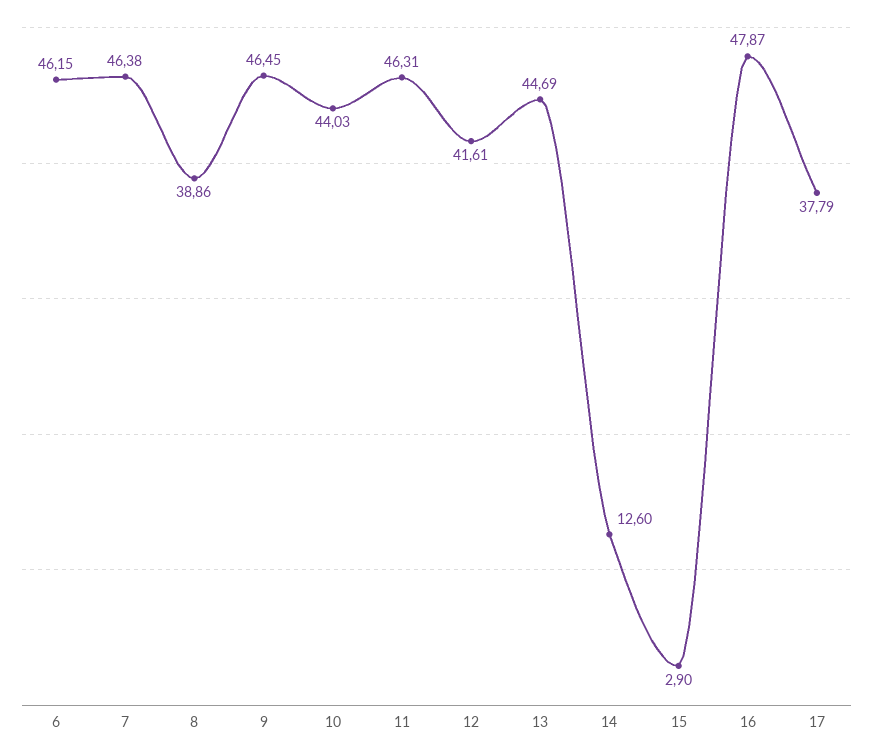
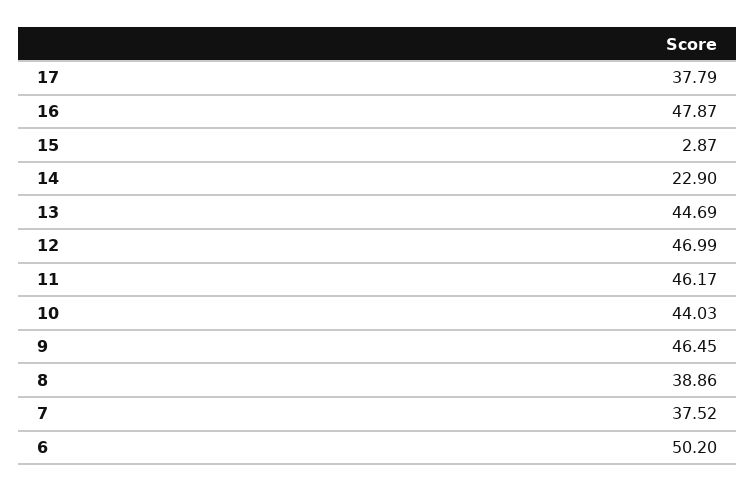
  {
-   "6": 46.15,
+   "6": 50.2,
-   "7": 46.38,
+   "7": 37.52,
    "8": 38.86,
    "9": 46.45,
    "10": 44.03,
-   "11": 46.31,
+   "11": 46.17,
-   "12": 41.61,
+   "12": 46.99,
    "13": 44.69,
-   "14": 12.6,
+   "14": 22.9,
-   "15": 2.9,
+   "15": 2.87,
    "16": 47.87,
    "17": 37.79
  }

